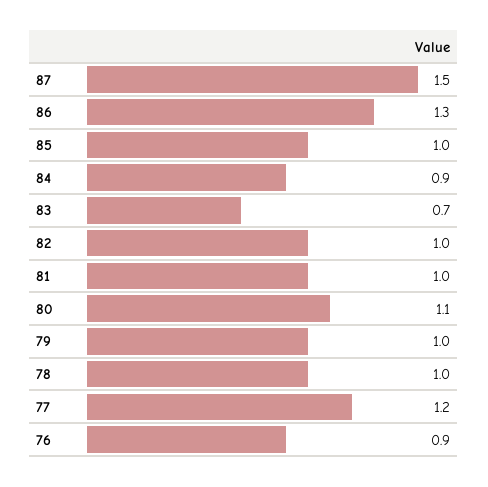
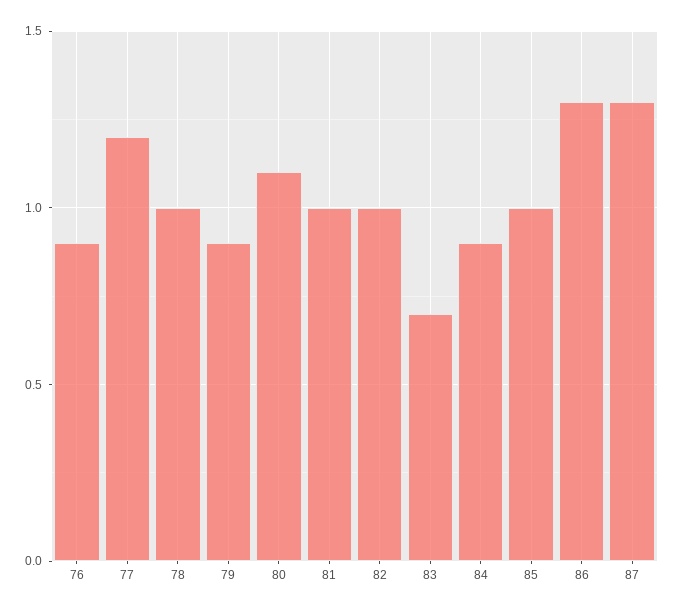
  {
-   "87": 1.5,
+   "87": 1.3,
    "86": 1.3,
    "85": 1,
    "84": 0.9,
    "83": 0.7,
    "82": 1,
    "81": 1,
    "80": 1.1,
-   "79": 1,
+   "79": 0.9,
    "78": 1,
    "77": 1.2,
    "76": 0.9
  }

